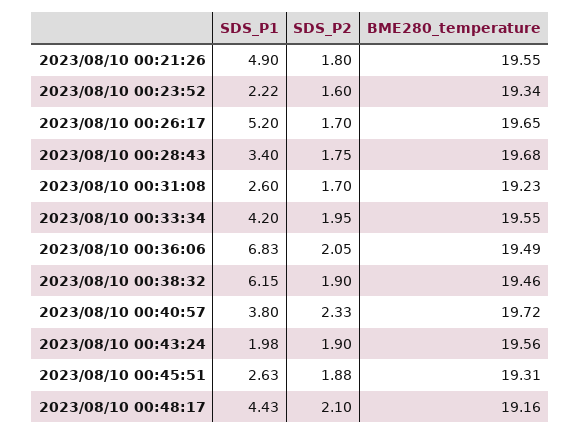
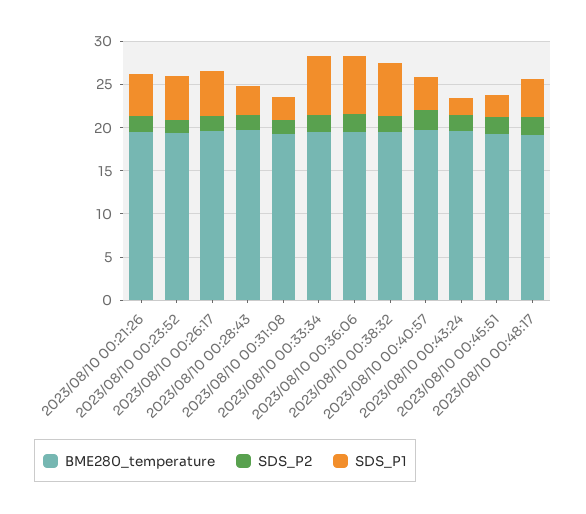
  {
    "SDS_P1": {
      "2023/08/10 00:21:26": 4.9,
-     "2023/08/10 00:23:52": 2.22,
+     "2023/08/10 00:23:52": 5,
      "2023/08/10 00:26:17": 5.2,
      "2023/08/10 00:28:43": 3.4,
      "2023/08/10 00:31:08": 2.6,
-     "2023/08/10 00:33:34": 4.2,
+     "2023/08/10 00:33:34": 7,
      "2023/08/10 00:36:06": 6.83,
      "2023/08/10 00:38:32": 6.15,
      "2023/08/10 00:40:57": 3.8,
      "2023/08/10 00:43:24": 1.98,
      "2023/08/10 00:45:51": 2.63,
      "2023/08/10 00:48:17": 4.43
    },
    "SDS_P2": {
      "2023/08/10 00:21:26": 1.8,
      "2023/08/10 00:23:52": 1.6,
      "2023/08/10 00:26:17": 1.7,
      "2023/08/10 00:28:43": 1.75,
      "2023/08/10 00:31:08": 1.7,
      "2023/08/10 00:33:34": 1.95,
      "2023/08/10 00:36:06": 2.05,
      "2023/08/10 00:38:32": 1.9,
      "2023/08/10 00:40:57": 2.33,
      "2023/08/10 00:43:24": 1.9,
      "2023/08/10 00:45:51": 1.88,
      "2023/08/10 00:48:17": 2.1
    },
    "BME280_temperature": {
      "2023/08/10 00:21:26": 19.55,
      "2023/08/10 00:23:52": 19.34,
      "2023/08/10 00:26:17": 19.65,
      "2023/08/10 00:28:43": 19.68,
      "2023/08/10 00:31:08": 19.23,
      "2023/08/10 00:33:34": 19.55,
      "2023/08/10 00:36:06": 19.49,
      "2023/08/10 00:38:32": 19.46,
      "2023/08/10 00:40:57": 19.72,
      "2023/08/10 00:43:24": 19.56,
      "2023/08/10 00:45:51": 19.31,
      "2023/08/10 00:48:17": 19.16
    }
  }

